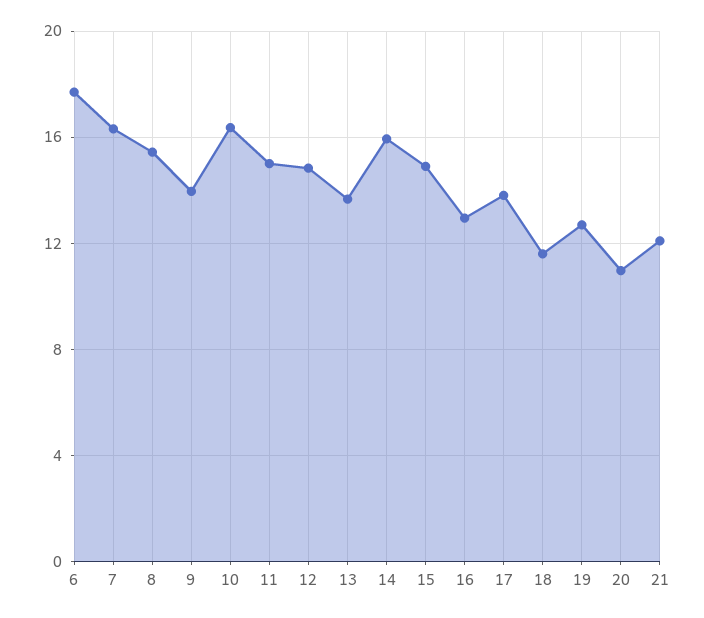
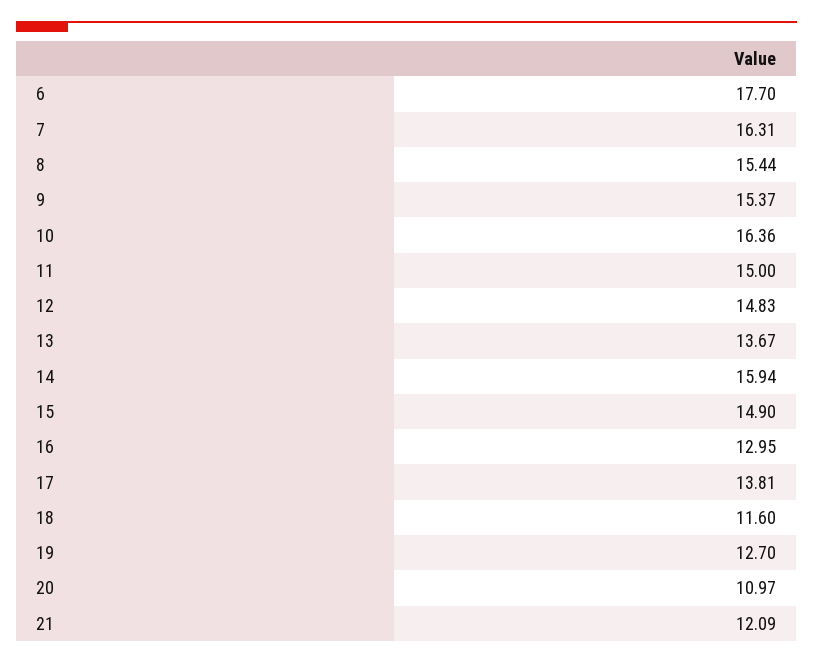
  {
    "6": 17.7,
    "7": 16.31,
    "8": 15.44,
-   "9": 14,
+   "9": 15.37,
    "10": 16.36,
    "11": 15,
    "12": 14.83,
    "13": 13.67,
    "14": 15.94,
    "15": 14.9,
    "16": 12.95,
    "17": 13.81,
    "18": 11.6,
    "19": 12.7,
    "20": 10.97,
    "21": 12.09
  }

